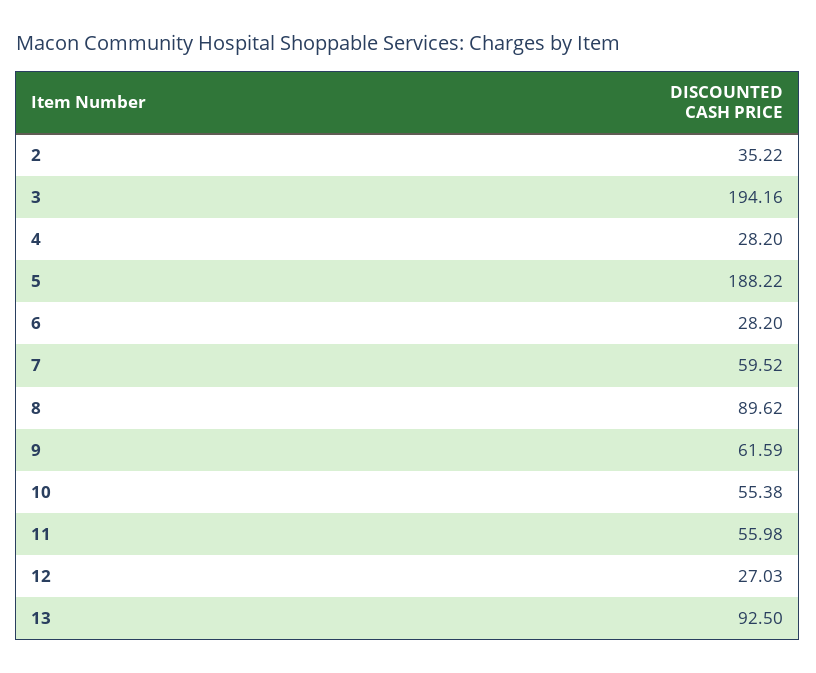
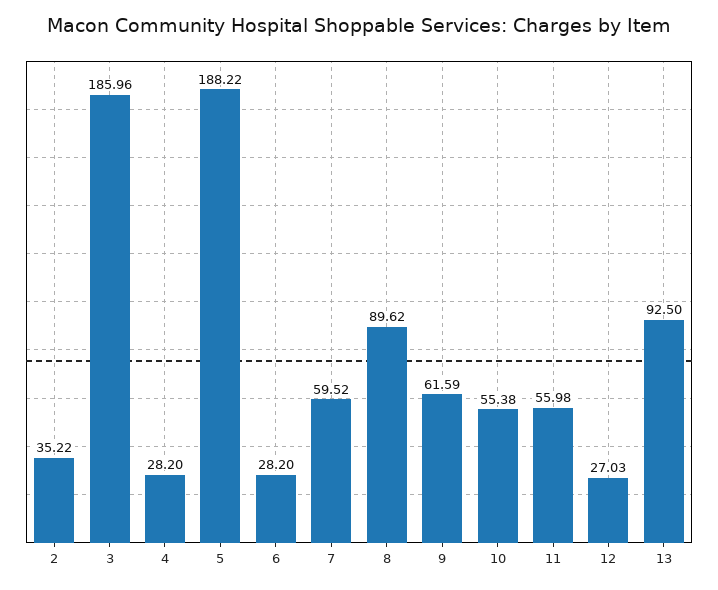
  {
    "2": 35.22,
-   "3": 194.16,
+   "3": 185.96,
    "4": 28.2,
    "5": 188.22,
    "6": 28.2,
    "7": 59.52,
    "8": 89.62,
    "9": 61.59,
    "10": 55.38,
    "11": 55.98,
    "12": 27.03,
    "13": 92.5
  }

